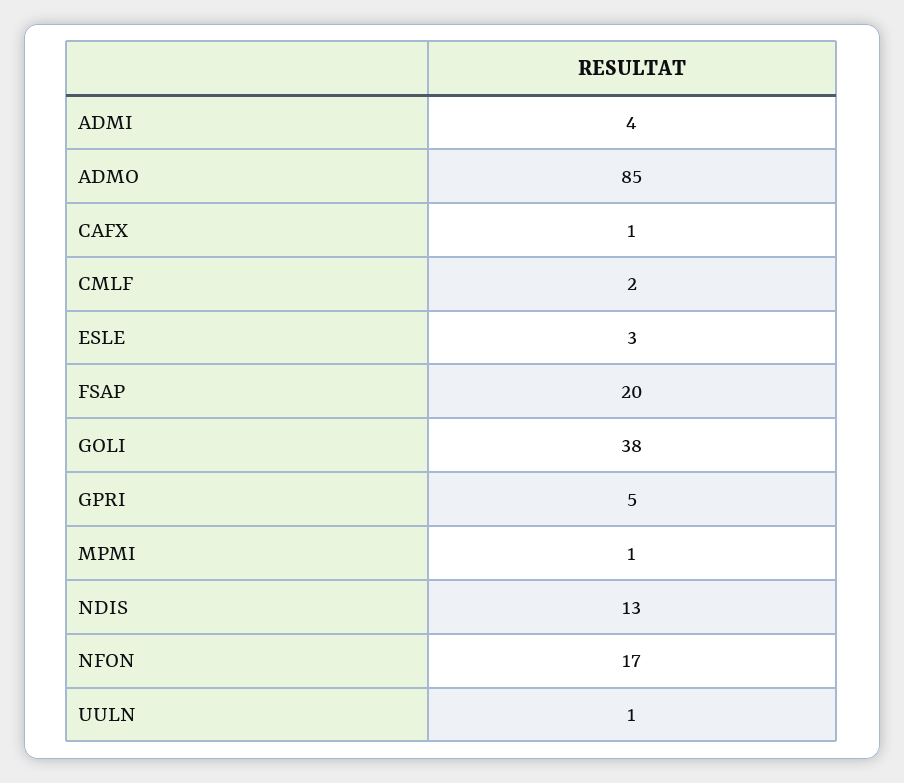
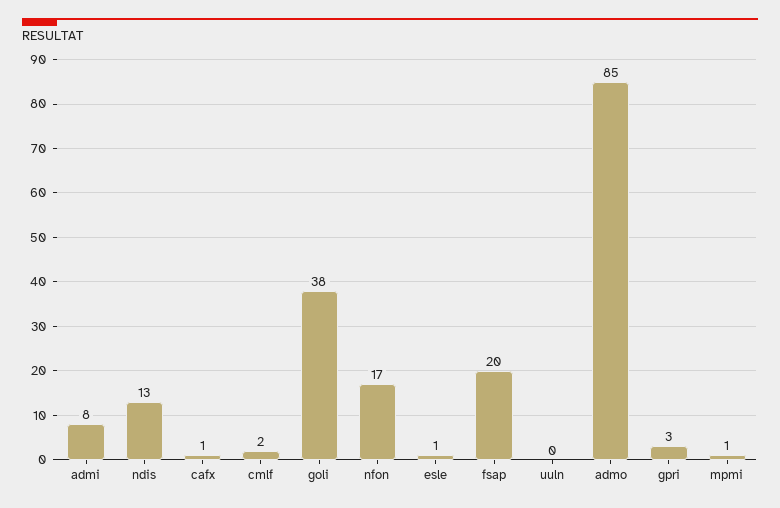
  {
-   "ADMI": 4,
+   "ADMI": 8,
    "ADMO": 85,
    "CAFX": 1,
    "CMLF": 2,
-   "ESLE": 3,
+   "ESLE": 1,
    "FSAP": 20,
    "GOLI": 38,
-   "GPRI": 5,
+   "GPRI": 3,
    "MPMI": 1,
    "NDIS": 13,
    "NFON": 17,
-   "UULN": 1
+   "UULN": 0
  }

